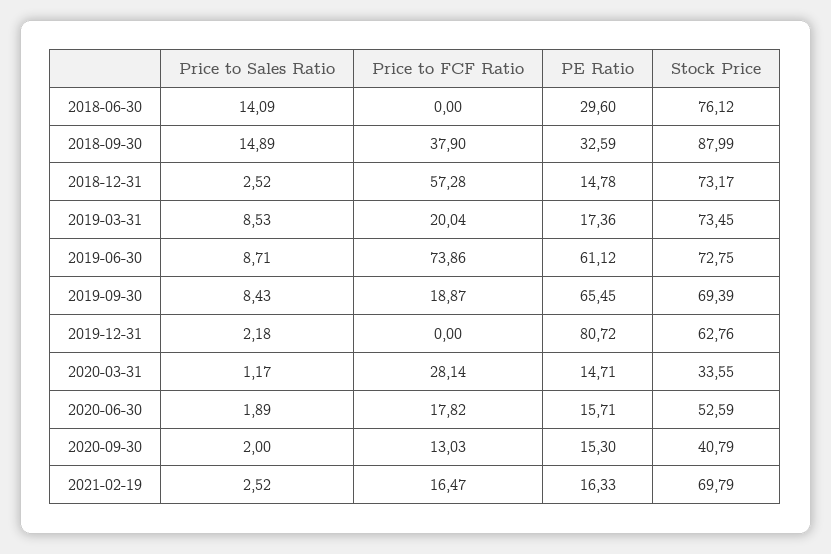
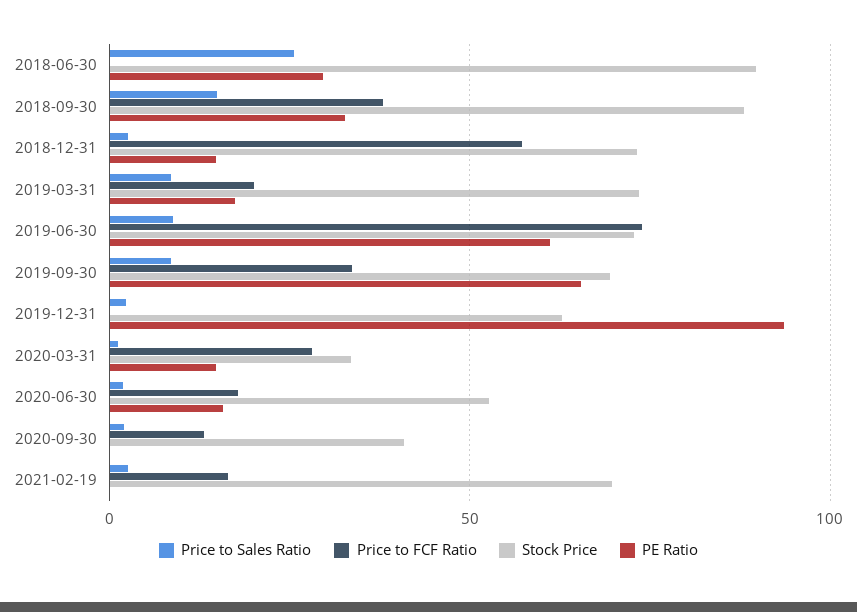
  {
    "Price to Sales Ratio": {
-     "2018-06-30": 14.09,
+     "2018-06-30": 25,
      "2018-09-30": 14.89,
      "2018-12-31": 2.52,
      "2019-03-31": 8.53,
      "2019-06-30": 8.71,
      "2019-09-30": 8.43,
      "2019-12-31": 2.18,
      "2020-03-31": 1.17,
      "2020-06-30": 1.89,
      "2020-09-30": 2,
      "2021-02-19": 2.52
    },
    "Price to FCF Ratio": {
      "2018-06-30": 0,
      "2018-09-30": 37.9,
      "2018-12-31": 57.28,
      "2019-03-31": 20.04,
      "2019-06-30": 73.86,
-     "2019-09-30": 18.87,
+     "2019-09-30": 35,
      "2019-12-31": 0,
      "2020-03-31": 28.14,
      "2020-06-30": 17.82,
      "2020-09-30": 13.03,
      "2021-02-19": 16.47
    },
    "PE Ratio": {
      "2018-06-30": 29.6,
      "2018-09-30": 32.59,
      "2018-12-31": 14.78,
      "2019-03-31": 17.36,
      "2019-06-30": 61.12,
      "2019-09-30": 65.45,
-     "2019-12-31": 80.72,
+     "2019-12-31": 95,
      "2020-03-31": 14.71,
      "2020-06-30": 15.71,
-     "2020-09-30": 15.3,
+     "2020-09-30": 0,
-     "2021-02-19": 16.33
+     "2021-02-19": 0
    },
    "Stock Price": {
-     "2018-06-30": 76.12,
+     "2018-06-30": 90,
      "2018-09-30": 87.99,
      "2018-12-31": 73.17,
      "2019-03-31": 73.45,
      "2019-06-30": 72.75,
      "2019-09-30": 69.39,
      "2019-12-31": 62.76,
      "2020-03-31": 33.55,
      "2020-06-30": 52.59,
      "2020-09-30": 40.79,
      "2021-02-19": 69.79
    }
  }

